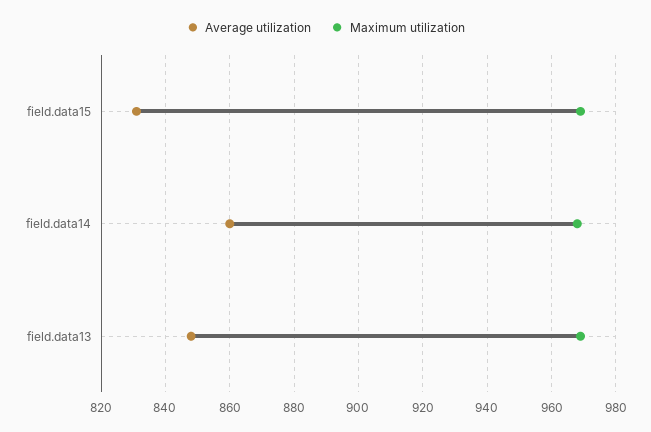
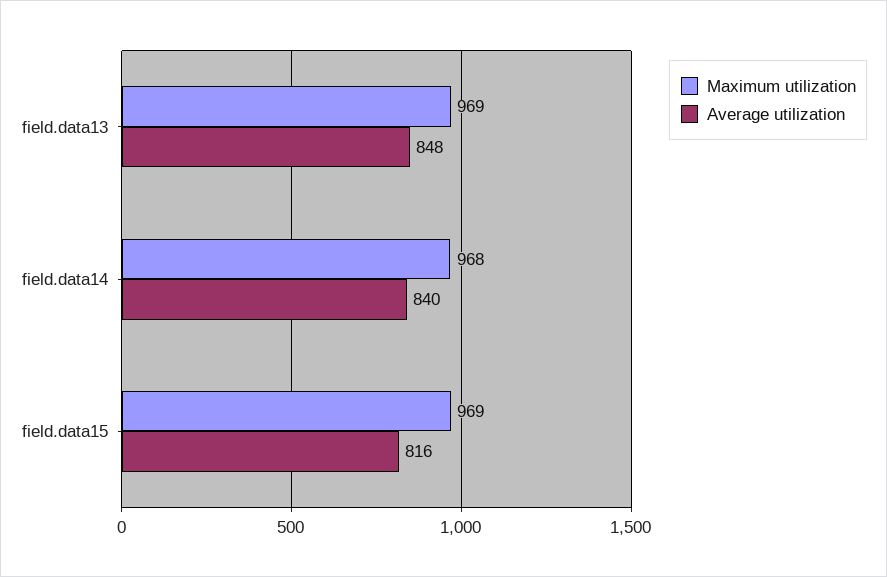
  {
    "Average utilization": {
-     "field.data15": 830,
+     "field.data15": 816,
-     "field.data14": 860,
+     "field.data14": 840,
      "field.data13": 848
    },
    "Maximum utilization": {
      "field.data15": 969,
      "field.data14": 968,
      "field.data13": 969
    }
  }

